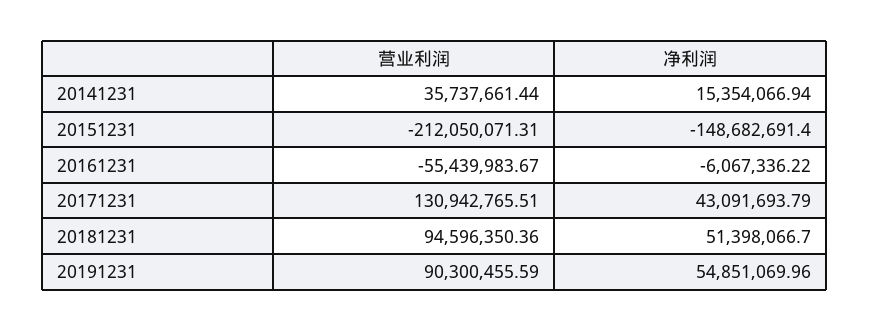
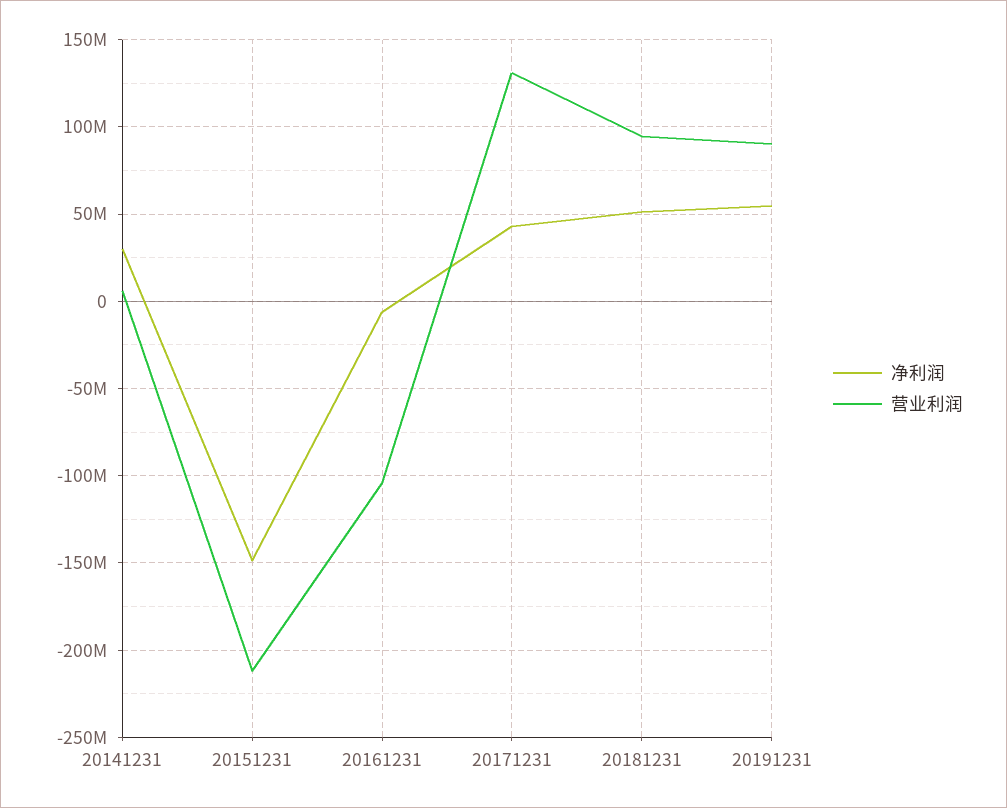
  {
    "营业利润": {
-     "20141231": 35737661.44,
+     "20141231": 5000000,
      "20151231": -212050071.31,
-     "20161231": -55439983.67,
+     "20161231": -105000000,
      "20171231": 130942765.51,
      "20181231": 94596350.36,
      "20191231": 90300455.59
    },
    "净利润": {
-     "20141231": 15354066.94,
+     "20141231": 30000000,
      "20151231": -148682691.4,
      "20161231": -6067336.22,
      "20171231": 43091693.79,
      "20181231": 51398066.7,
      "20191231": 54851069.96
    }
  }

